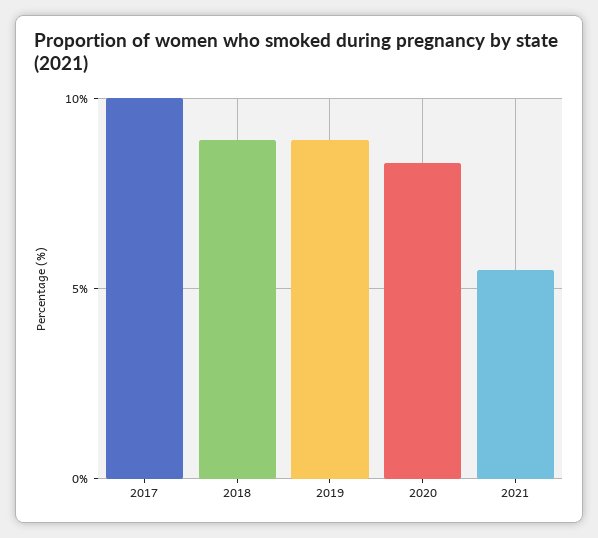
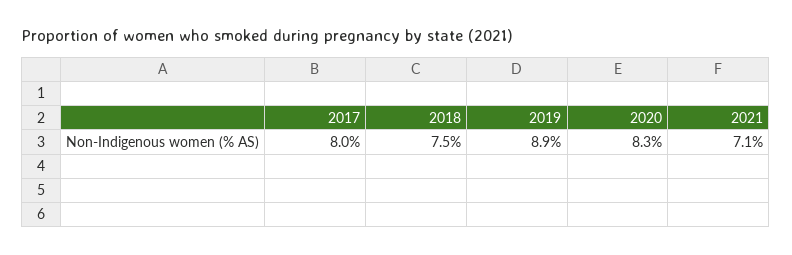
  {
-   "2017": 10,
+   "2017": 8,
-   "2018": 9,
+   "2018": 7.5,
    "2019": 8.9,
    "2020": 8.3,
-   "2021": 5.5
+   "2021": 7.1
  }

